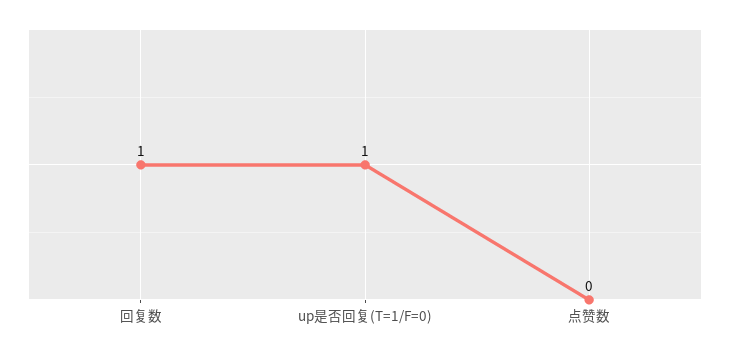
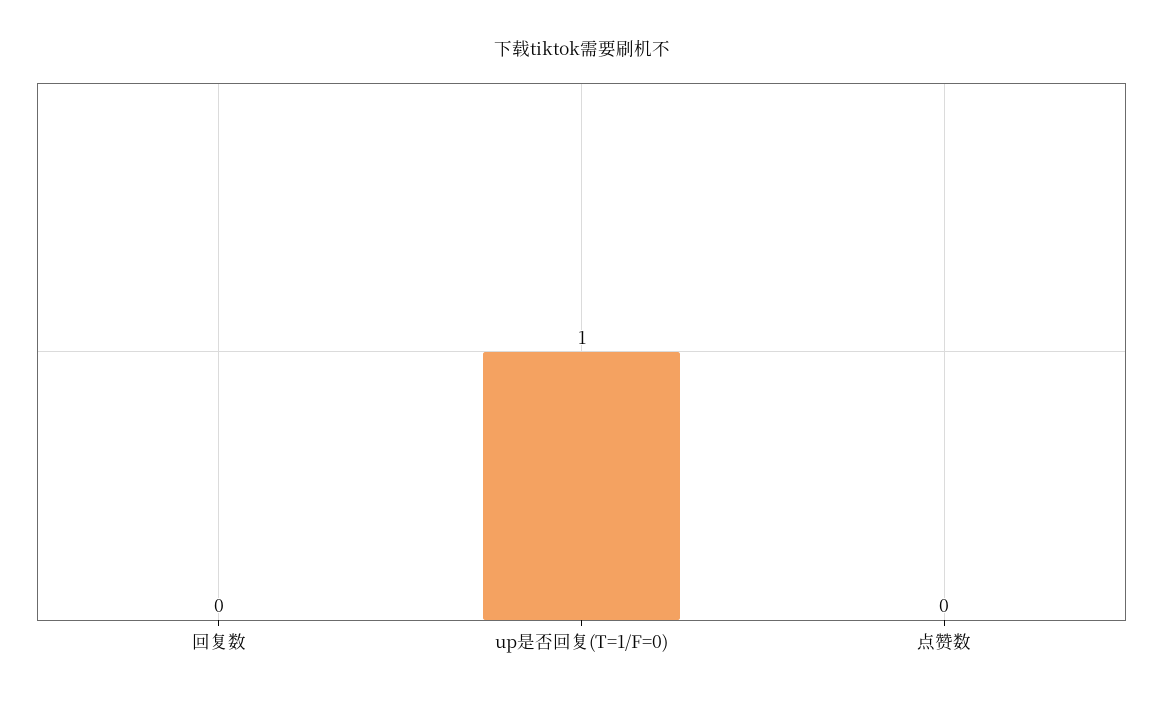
  {
-   "回复数": 1,
+   "回复数": 0,
    "up是否回复(T=1/F=0)": 1,
    "点赞数": 0
  }

